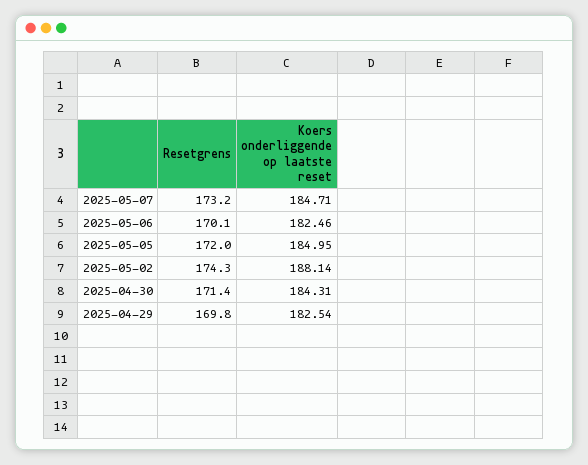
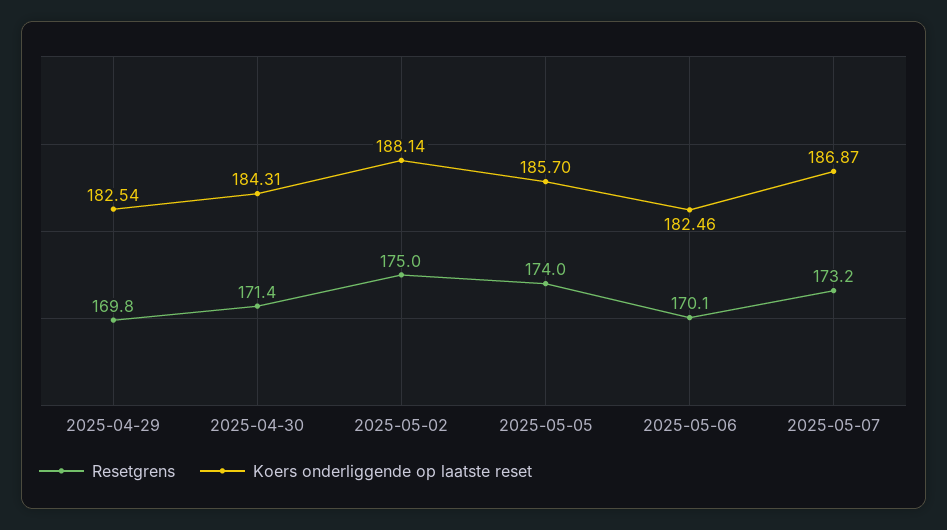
  {
    "Resetgrens": {
      "2025-05-07": 173.2,
      "2025-05-06": 170.1,
-     "2025-05-05": 172,
+     "2025-05-05": 174,
-     "2025-05-02": 174.3,
+     "2025-05-02": 175,
      "2025-04-30": 171.4,
      "2025-04-29": 169.8
    },
    "Koers onderliggende op laatste reset": {
-     "2025-05-07": 184.71,
+     "2025-05-07": 186.87,
      "2025-05-06": 182.46,
-     "2025-05-05": 184.95,
+     "2025-05-05": 185.7,
      "2025-05-02": 188.14,
      "2025-04-30": 184.31,
      "2025-04-29": 182.54
    }
  }

